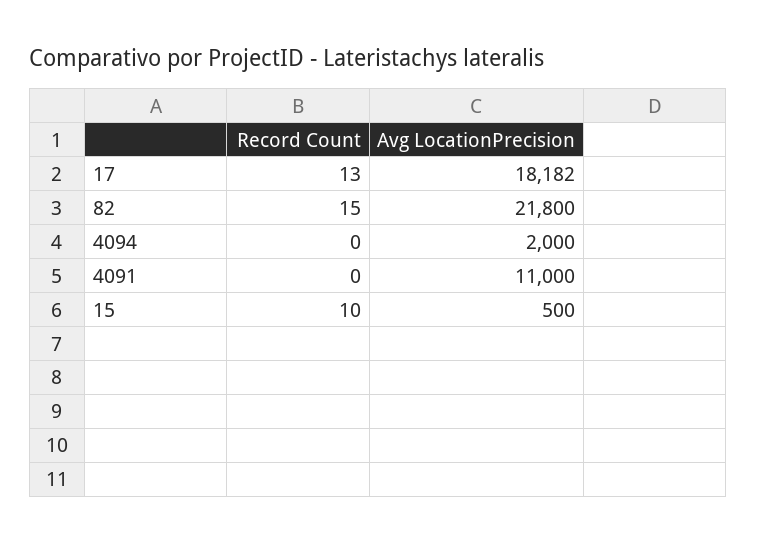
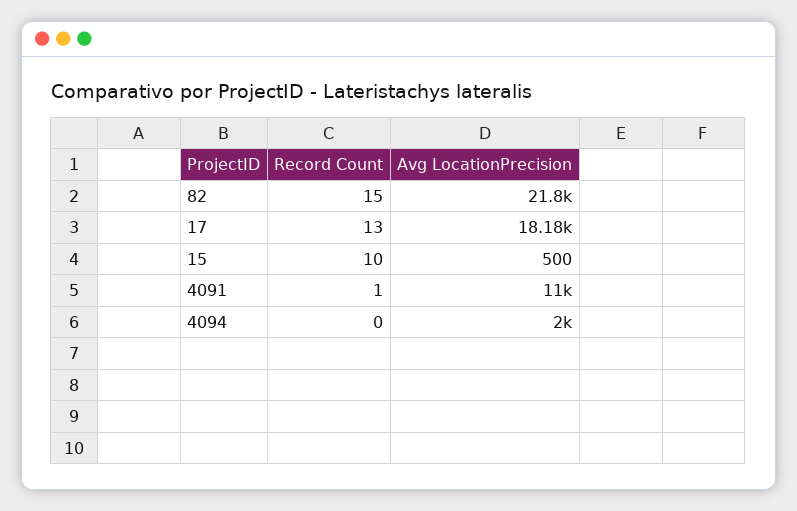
  {
    "Record Count": {
      "17": 13,
      "82": 15,
      "4094": 0,
-     "4091": 0,
+     "4091": 1,
      "15": 10
    },
    "Avg LocationPrecision": {
      "17": 18182,
      "82": 21800,
      "4094": 2000,
      "4091": 11000,
      "15": 500
    }
  }

